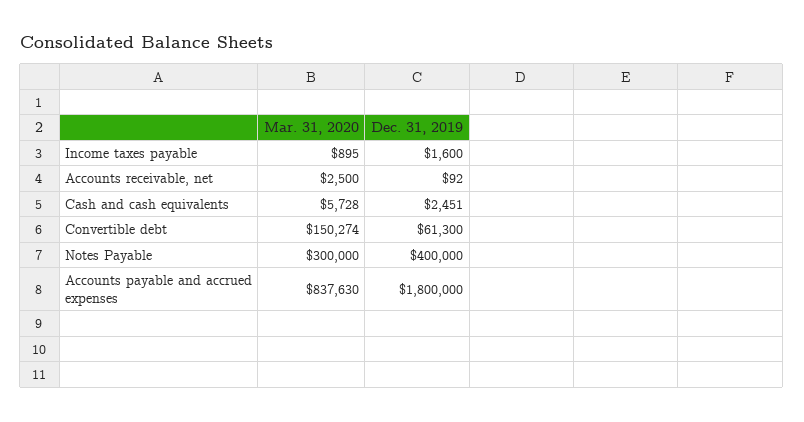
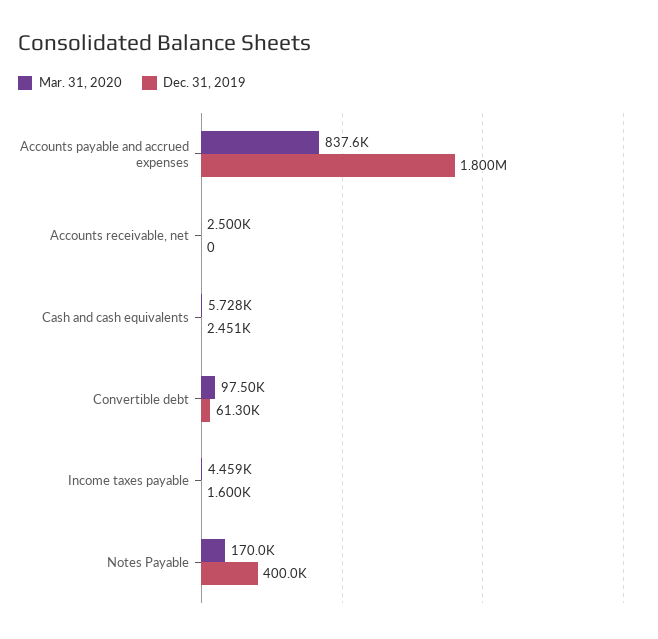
  {
    "Mar. 31, 2020": {
-     "Income taxes payable": 895,
+     "Income taxes payable": 4459,
      "Accounts receivable, net": 2500,
      "Cash and cash equivalents": 5728,
-     "Convertible debt": 150274,
+     "Convertible debt": 97500,
-     "Notes Payable": 300000,
+     "Notes Payable": 170000,
      "Accounts payable and accrued expenses": 837630
    },
    "Dec. 31, 2019": {
      "Income taxes payable": 1600,
-     "Accounts receivable, net": 92,
+     "Accounts receivable, net": 0,
      "Cash and cash equivalents": 2451,
      "Convertible debt": 61300,
      "Notes Payable": 400000,
      "Accounts payable and accrued expenses": 1800000
    }
  }

